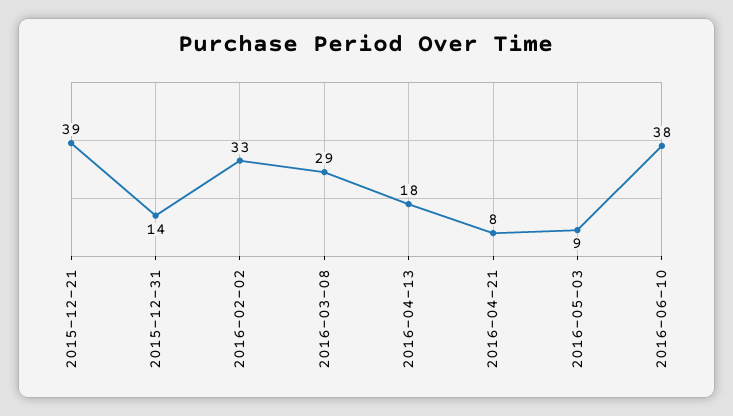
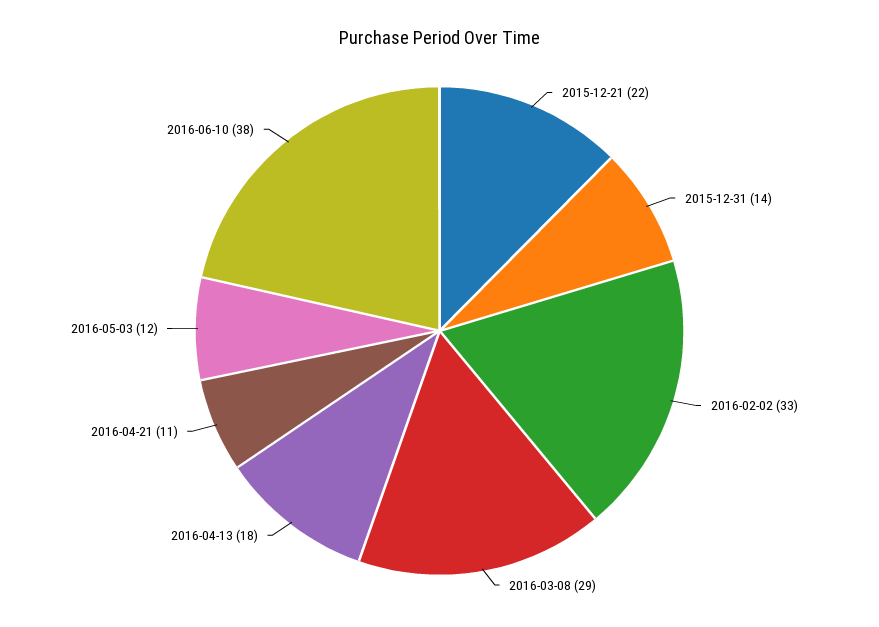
  {
-   "2015-12-21": 39,
+   "2015-12-21": 22,
    "2015-12-31": 14,
    "2016-02-02": 33,
    "2016-03-08": 29,
    "2016-04-13": 18,
-   "2016-04-21": 8,
+   "2016-04-21": 11,
-   "2016-05-03": 9,
+   "2016-05-03": 12,
    "2016-06-10": 38
  }

